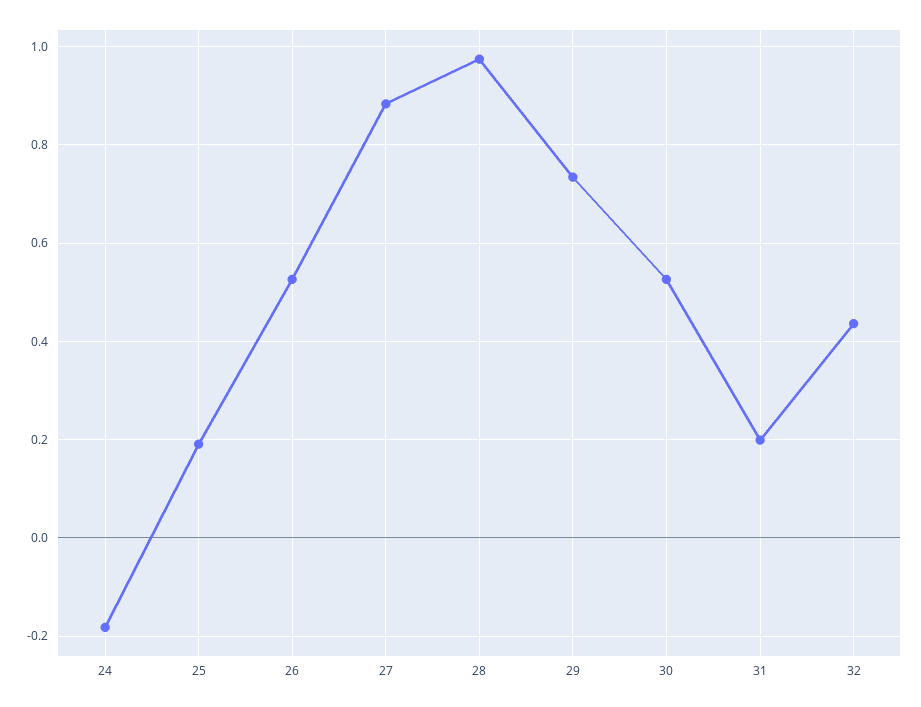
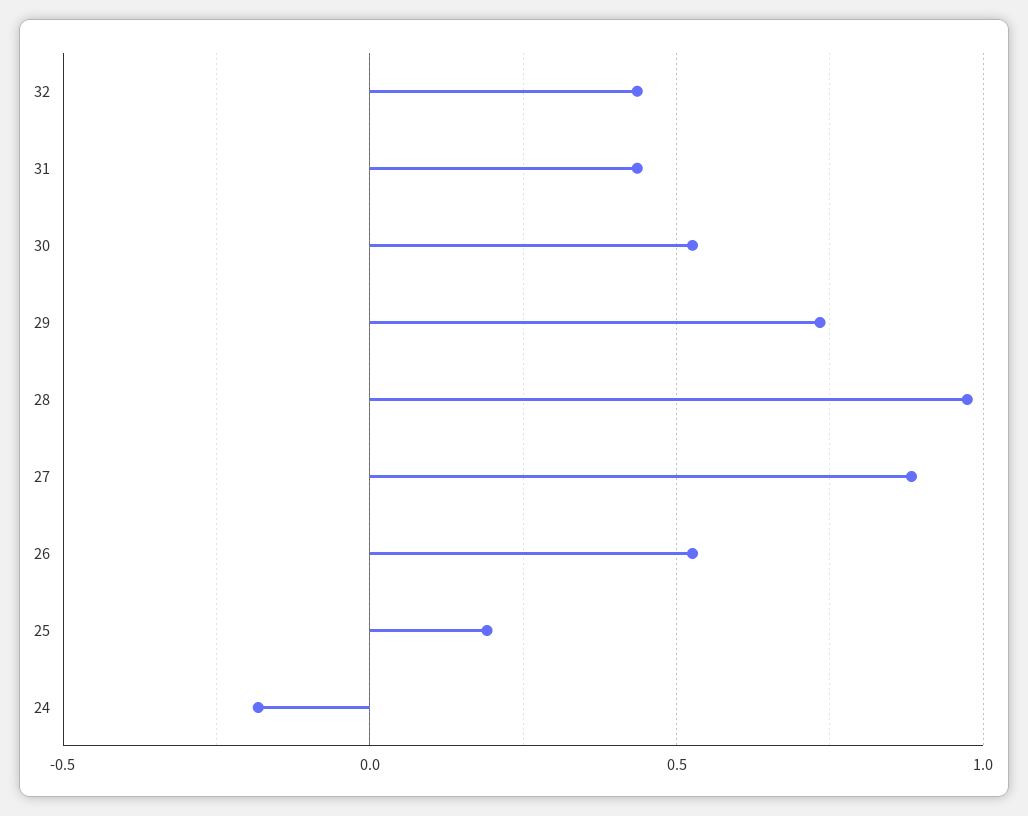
  {
    "24": -0.18,
    "25": 0.2,
    "26": 0.52,
    "27": 0.88,
    "28": 0.98,
    "29": 0.74,
    "30": 0.52,
-   "31": 0.2,
+   "31": 0.45,
    "32": 0.44
  }

